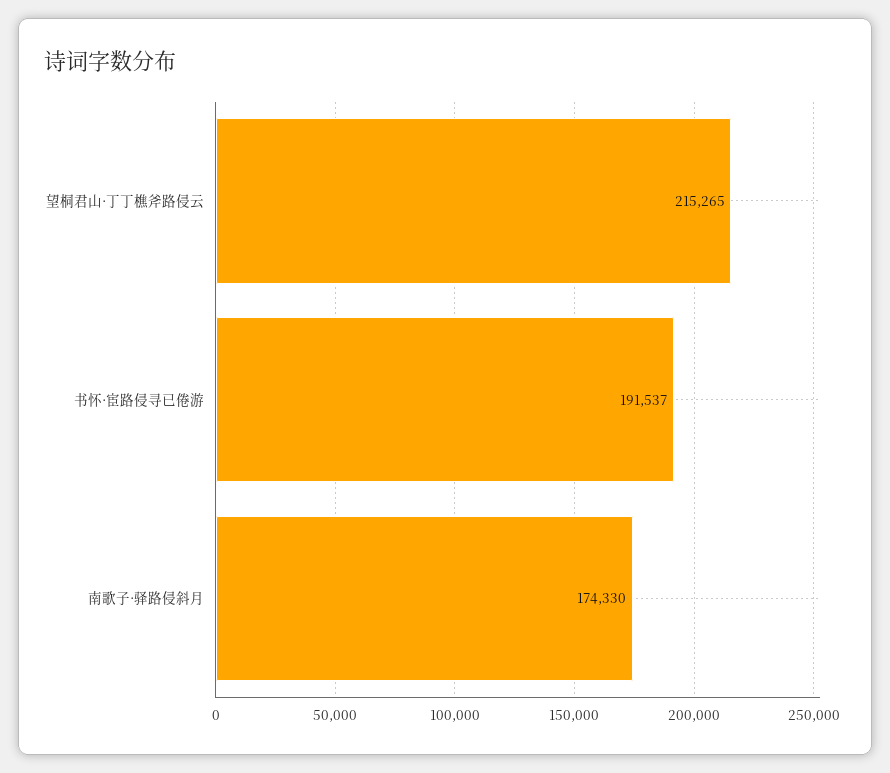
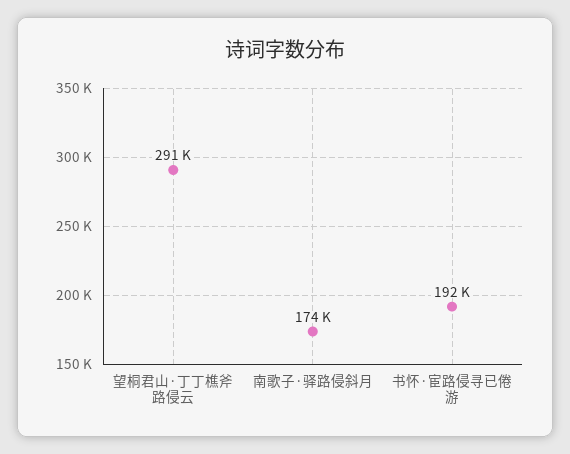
  {
-   "望桐君山·丁丁樵斧路侵云": 215265,
+   "望桐君山·丁丁樵斧路侵云": 291000,
    "书怀·宦路侵寻已倦游": 191537,
    "南歌子·驿路侵斜月": 174330
  }

